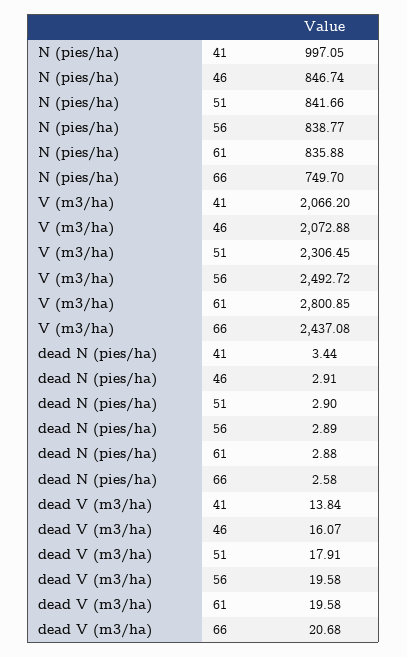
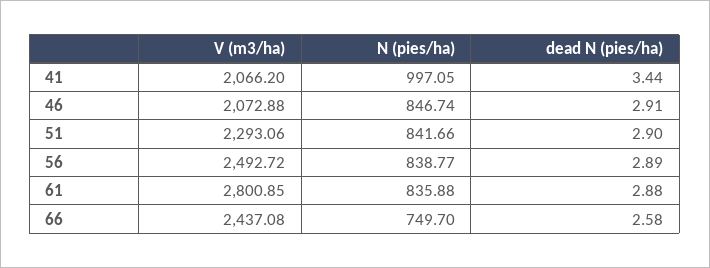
  {
    "N (pies/ha)": {
      "41": 997.05,
      "46": 846.74,
      "51": 841.66,
      "56": 838.77,
      "61": 835.88,
      "66": 749.7
    },
    "V (m3/ha)": {
      "41": 2066.2,
      "46": 2072.88,
-     "51": 2306.45,
+     "51": 2293.06,
      "56": 2492.72,
      "61": 2800.85,
      "66": 2437.08
    },
    "dead N (pies/ha)": {
      "41": 3.44,
      "46": 2.91,
      "51": 2.9,
      "56": 2.89,
      "61": 2.88,
      "66": 2.58
-   },
+   }
-   "dead V (m3/ha)": {
-     "41": 13.84,
-     "46": 16.07,
-     "51": 17.91,
-     "56": 19.58,
-     "61": 19.58,
-     "66": 20.68
-   }
  }

